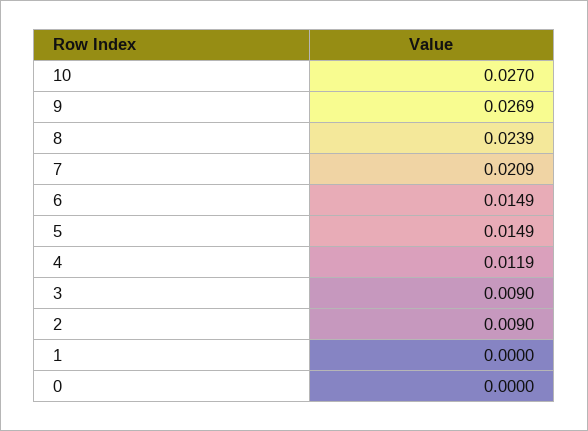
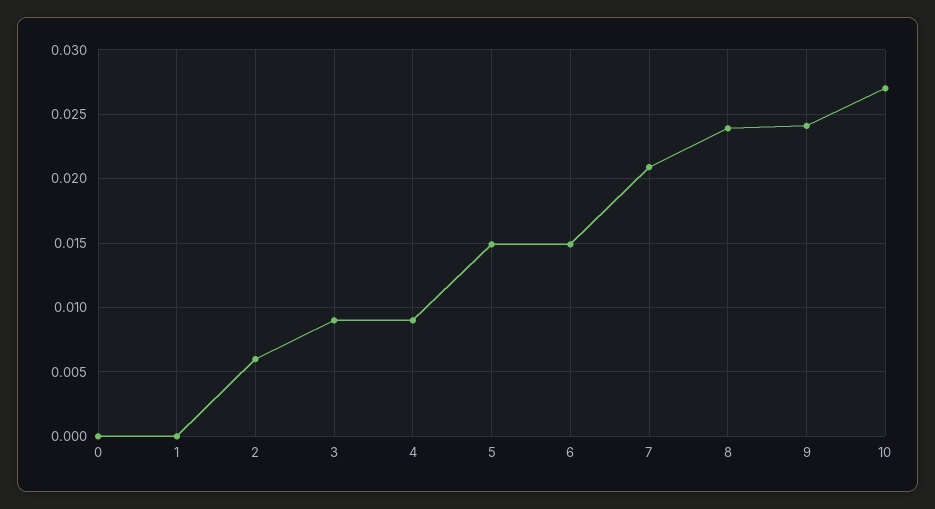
  {
    "10": 0.027,
-   "9": 0.0269,
+   "9": 0.024,
    "8": 0.0239,
    "7": 0.0209,
    "6": 0.0149,
    "5": 0.0149,
-   "4": 0.0119,
+   "4": 0.009,
    "3": 0.009,
-   "2": 0.009,
+   "2": 0.006,
    "1": 0,
    "0": 0
  }

